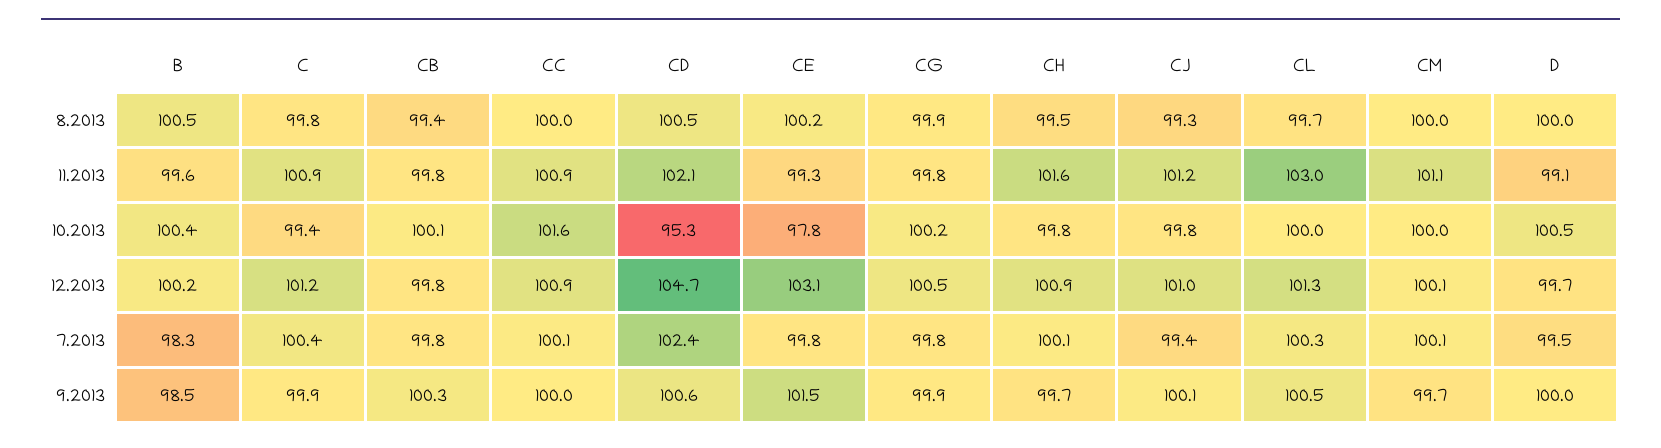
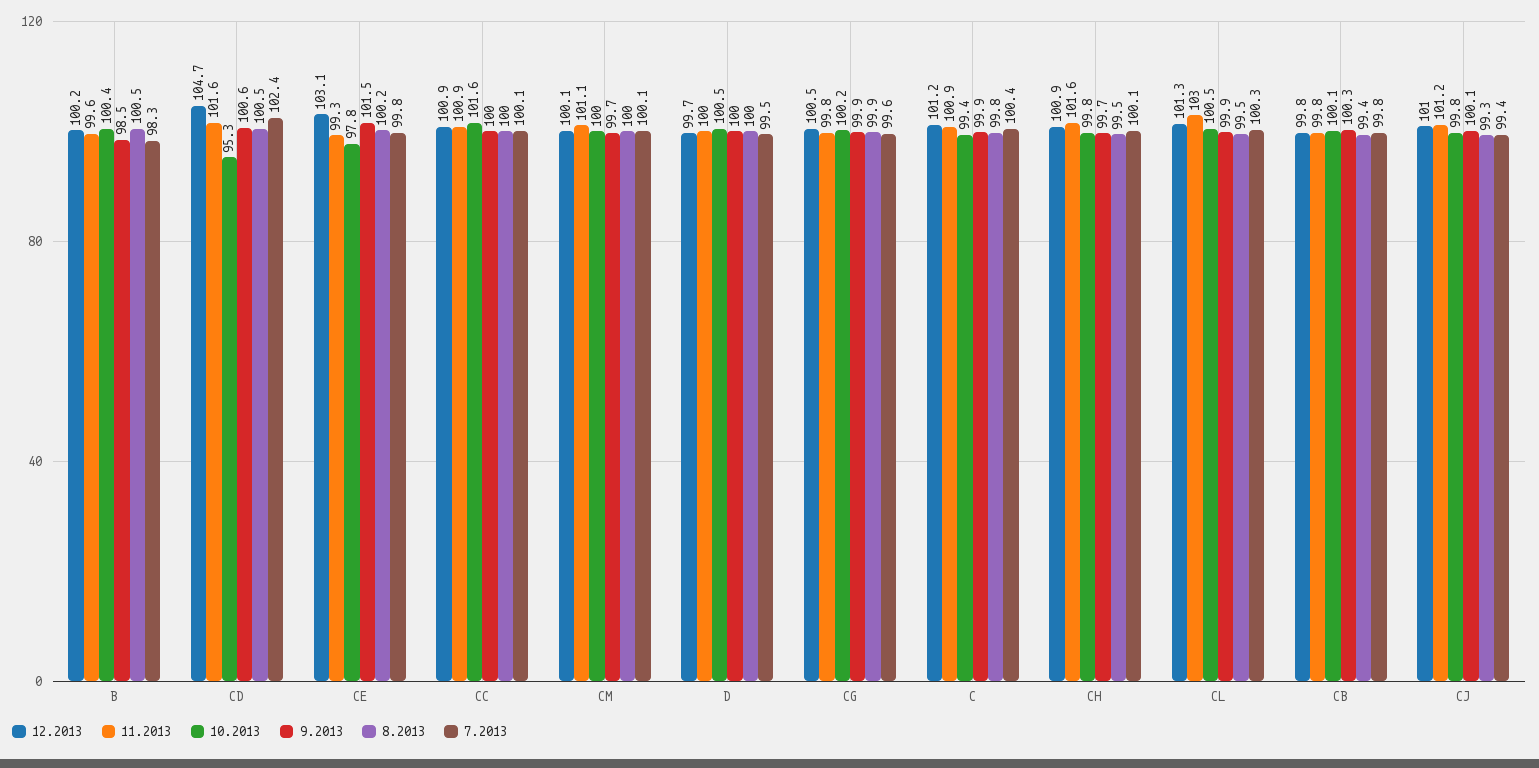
  {
    "8.2013": {
      "B": 100.5,
      "C": 99.8,
      "CB": 99.4,
      "CC": 100,
      "CD": 100.5,
      "CE": 100.2,
      "CG": 99.9,
      "CH": 99.5,
      "CJ": 99.3,
-     "CL": 99.7,
+     "CL": 99.5,
      "CM": 100,
      "D": 100
    },
    "11.2013": {
      "B": 99.6,
      "C": 100.9,
      "CB": 99.8,
      "CC": 100.9,
-     "CD": 102.1,
+     "CD": 101.6,
      "CE": 99.3,
      "CG": 99.8,
      "CH": 101.6,
      "CJ": 101.2,
      "CL": 103,
      "CM": 101.1,
-     "D": 99.1
+     "D": 100
    },
    "10.2013": {
      "B": 100.4,
      "C": 99.4,
      "CB": 100.1,
      "CC": 101.6,
      "CD": 95.3,
      "CE": 97.8,
      "CG": 100.2,
      "CH": 99.8,
      "CJ": 99.8,
-     "CL": 100,
+     "CL": 100.5,
      "CM": 100,
      "D": 100.5
    },
    "12.2013": {
      "B": 100.2,
      "C": 101.2,
      "CB": 99.8,
      "CC": 100.9,
      "CD": 104.7,
      "CE": 103.1,
      "CG": 100.5,
      "CH": 100.9,
      "CJ": 101,
      "CL": 101.3,
      "CM": 100.1,
      "D": 99.7
    },
    "7.2013": {
      "B": 98.3,
      "C": 100.4,
      "CB": 99.8,
      "CC": 100.1,
      "CD": 102.4,
      "CE": 99.8,
-     "CG": 99.8,
+     "CG": 99.6,
      "CH": 100.1,
      "CJ": 99.4,
      "CL": 100.3,
      "CM": 100.1,
      "D": 99.5
    },
    "9.2013": {
      "B": 98.5,
      "C": 99.9,
      "CB": 100.3,
      "CC": 100,
      "CD": 100.6,
      "CE": 101.5,
      "CG": 99.9,
      "CH": 99.7,
      "CJ": 100.1,
-     "CL": 100.5,
+     "CL": 99.9,
      "CM": 99.7,
      "D": 100
    }
  }

